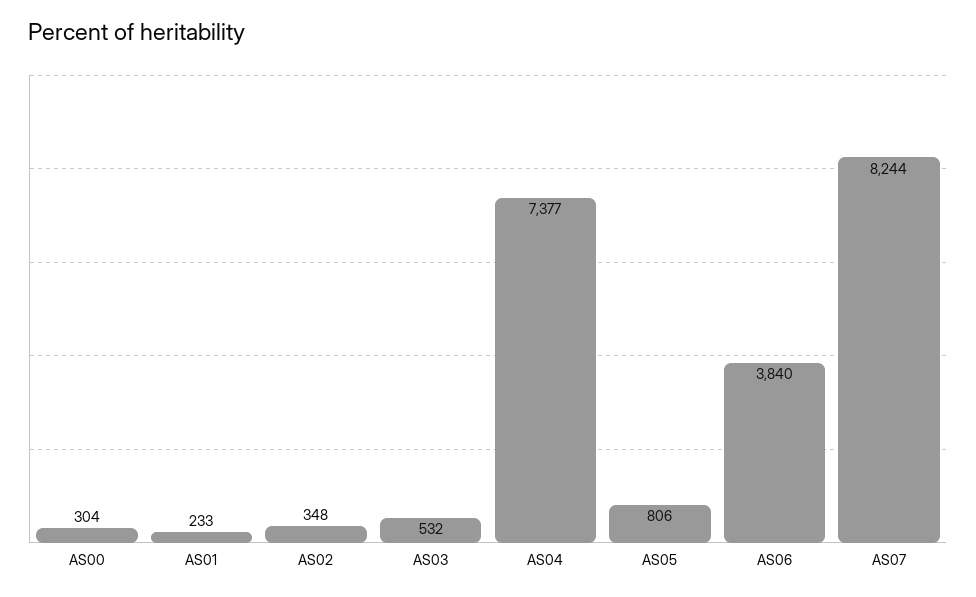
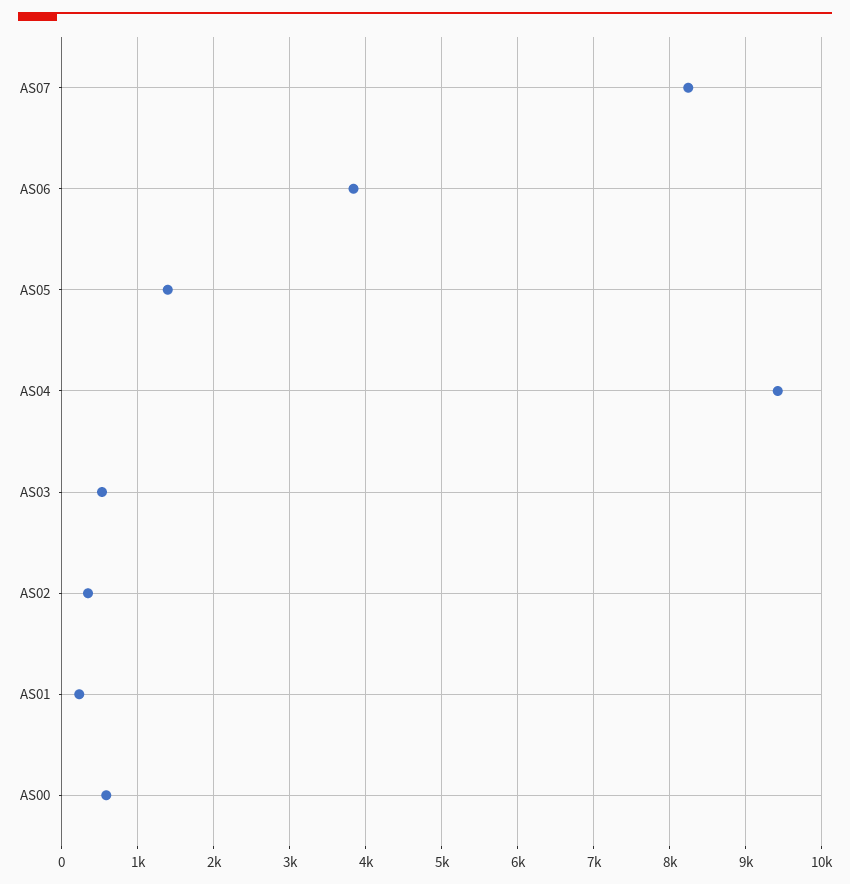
  {
-   "AS00": 304,
+   "AS00": 600,
    "AS01": 233,
    "AS02": 348,
    "AS03": 532,
-   "AS04": 7377,
+   "AS04": 9400,
-   "AS05": 806,
+   "AS05": 1400,
    "AS06": 3840,
    "AS07": 8244
  }

